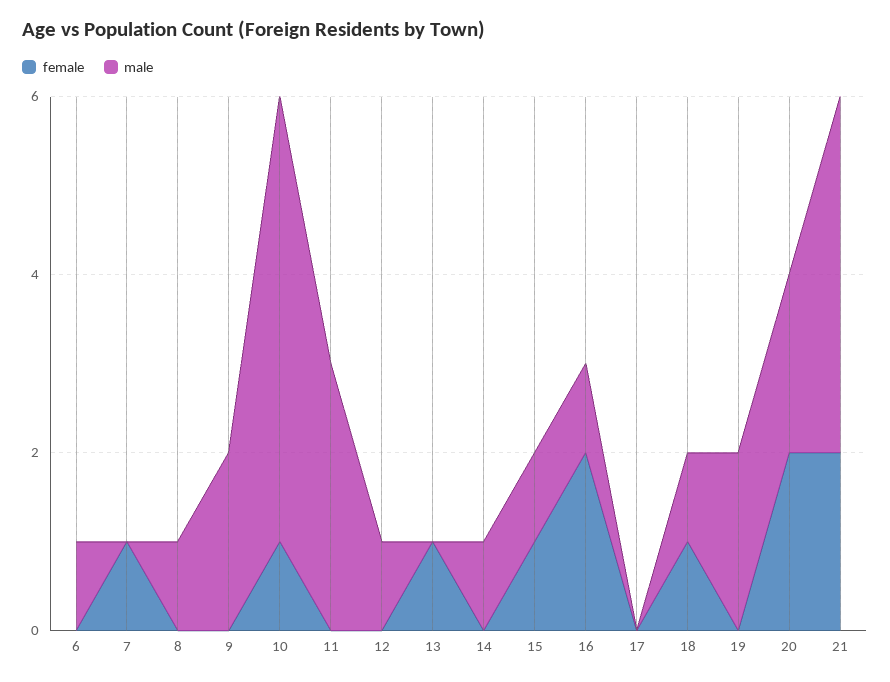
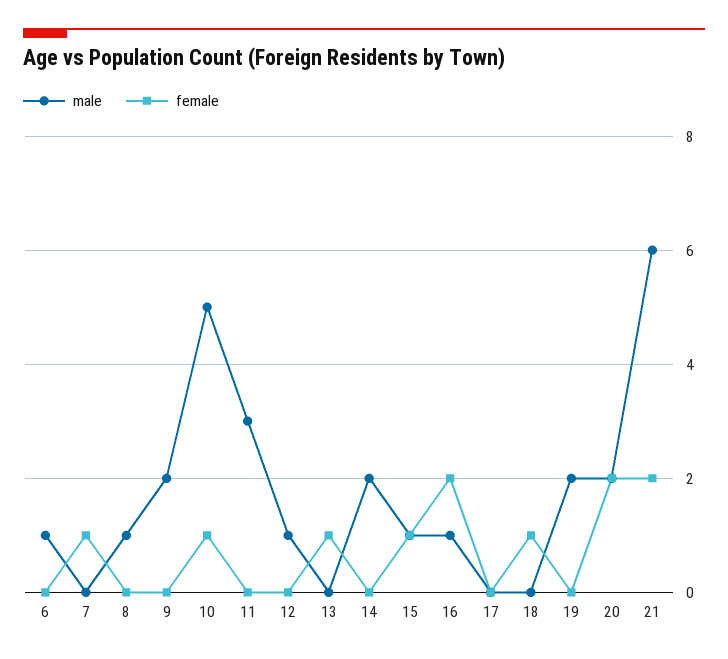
  {
    "female": {
      "6": 0,
      "7": 1,
      "8": 0,
      "9": 0,
      "10": 1,
      "11": 0,
      "12": 0,
      "13": 1,
      "14": 0,
      "15": 1,
      "16": 2,
      "17": 0,
      "18": 1,
      "19": 0,
      "20": 2,
      "21": 2
    },
    "male": {
      "6": 1,
      "7": 0,
      "8": 1,
      "9": 2,
      "10": 5,
      "11": 3,
      "12": 1,
      "13": 0,
-     "14": 1,
+     "14": 2,
      "15": 1,
      "16": 1,
      "17": 0,
-     "18": 1,
+     "18": 0,
      "19": 2,
      "20": 2,
-     "21": 4
+     "21": 6
    }
  }

